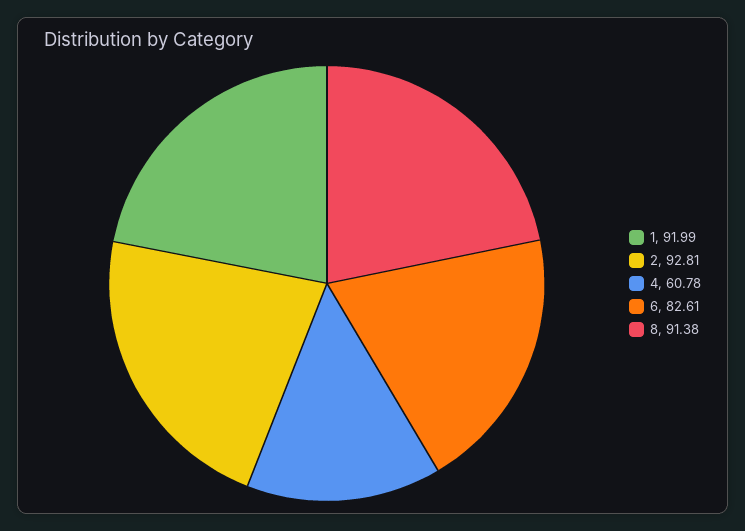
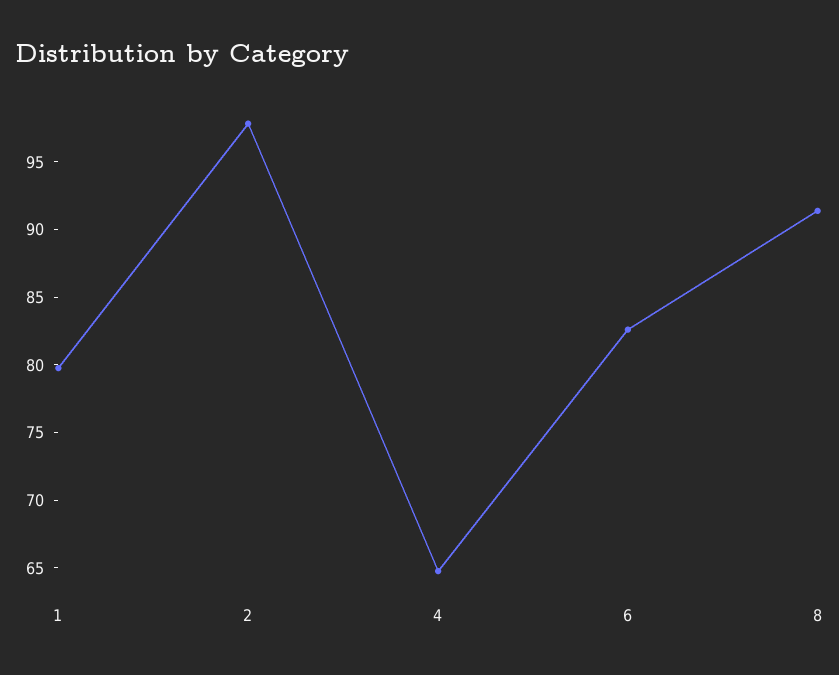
  {
-   "1": 91.99,
+   "1": 80,
-   "2": 92.81,
+   "2": 98,
-   "4": 60.78,
+   "4": 65,
    "6": 82.61,
    "8": 91.38
  }

